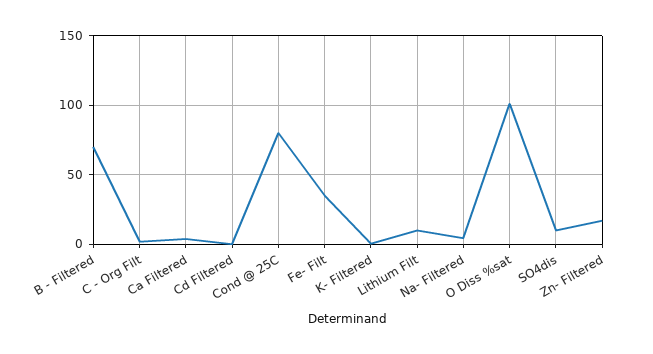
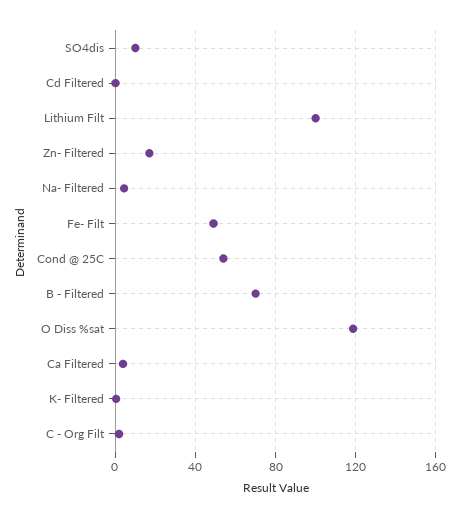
  {
    "B - Filtered": 70,
    "C - Org Filt": 0,
    "Ca Filtered": 5,
    "Cd Filtered": 0,
-   "Cond @ 25C": 80,
+   "Cond @ 25C": 55,
-   "Fe- Filt": 35,
+   "Fe- Filt": 50,
    "K- Filtered": 0,
-   "Lithium Filt": 10,
+   "Lithium Filt": 100,
    "Na- Filtered": 5,
-   "O Diss %sat": 100,
+   "O Diss %sat": 120,
    "SO4dis": 10,
    "Zn- Filtered": 15
  }

